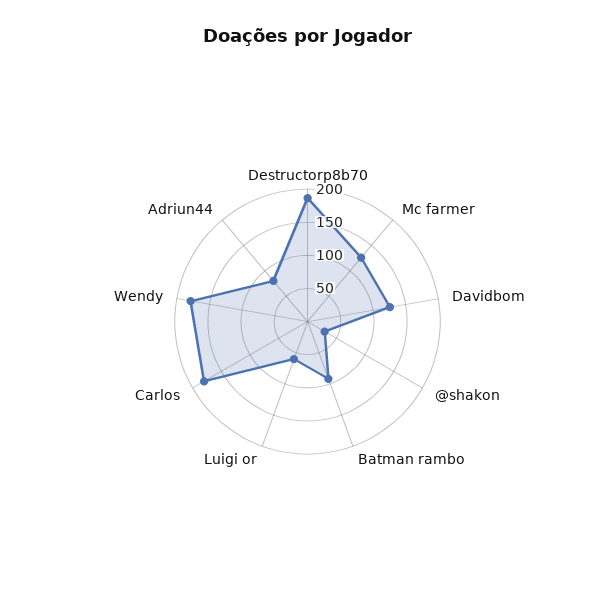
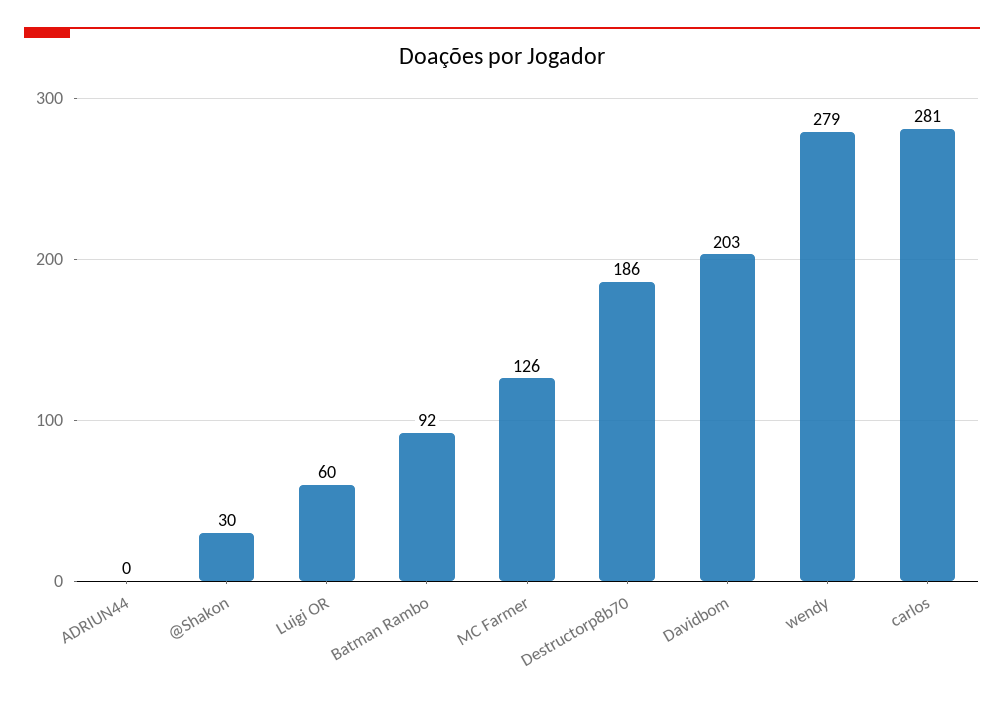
  {
    "Destructorp8b70": 186,
    "Mc farmer": 126,
-   "Davidbom": 125,
+   "Davidbom": 203,
    "@shakon": 30,
    "Batman rambo": 92,
    "Luigi or": 60,
-   "Carlos": 175,
+   "Carlos": 281,
-   "Wendy": 175,
+   "Wendy": 279,
-   "Adriun44": 75
+   "Adriun44": 0
  }

